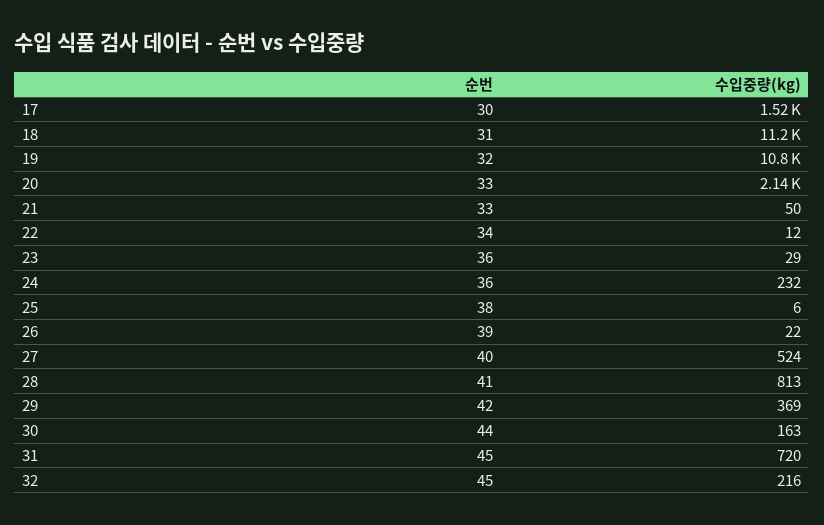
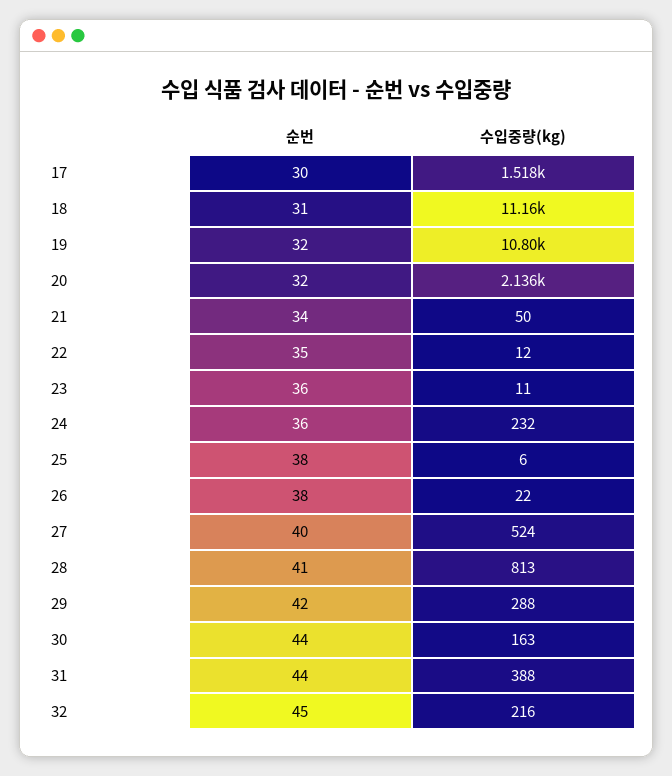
  {
    "순번": {
      "17": 30,
      "18": 31,
      "19": 32,
-     "20": 33,
+     "20": 32,
-     "21": 33,
+     "21": 34,
-     "22": 34,
+     "22": 35,
      "23": 36,
      "24": 36,
      "25": 38,
-     "26": 39,
+     "26": 38,
      "27": 40,
      "28": 41,
      "29": 42,
      "30": 44,
-     "31": 45,
+     "31": 44,
      "32": 45
    },
    "수입중량(kg)": {
      "17": 1518,
      "18": 11160,
      "19": 10800,
      "20": 2136,
      "21": 50,
      "22": 12,
-     "23": 29,
+     "23": 11,
      "24": 232,
      "25": 6,
      "26": 22,
      "27": 524,
      "28": 813,
-     "29": 369,
+     "29": 288,
      "30": 163,
-     "31": 720,
+     "31": 388,
      "32": 216
    }
  }

